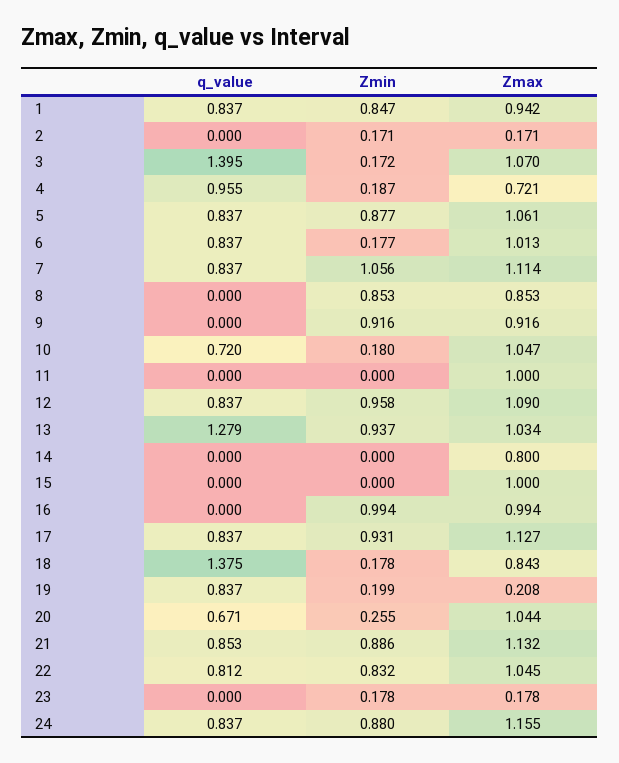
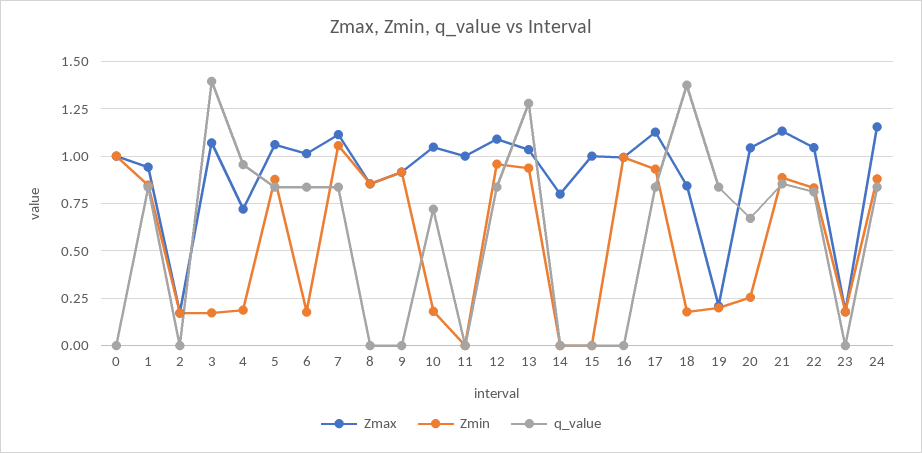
  {
    "q_value": {
      "1": 0.837,
      "2": 0,
      "3": 1.395,
      "4": 0.955,
      "5": 0.837,
      "6": 0.837,
      "7": 0.837,
      "8": 0,
      "9": 0,
      "10": 0.72,
      "11": 0,
      "12": 0.837,
      "13": 1.279,
      "14": 0,
      "15": 0,
      "16": 0,
      "17": 0.837,
      "18": 1.375,
      "19": 0.837,
      "20": 0.671,
      "21": 0.853,
      "22": 0.812,
      "23": 0,
-     "24": 0.837
+     "24": 0.837,
+     "0": 0
    },
    "Zmin": {
      "1": 0.847,
      "2": 0.171,
      "3": 0.172,
      "4": 0.187,
      "5": 0.877,
      "6": 0.177,
      "7": 1.056,
      "8": 0.853,
      "9": 0.916,
      "10": 0.18,
      "11": 0,
      "12": 0.958,
      "13": 0.937,
      "14": 0,
      "15": 0,
      "16": 0.994,
      "17": 0.931,
      "18": 0.178,
      "19": 0.199,
      "20": 0.255,
      "21": 0.886,
      "22": 0.832,
      "23": 0.178,
-     "24": 0.88
+     "24": 0.88,
+     "0": 1
    },
    "Zmax": {
      "1": 0.942,
      "2": 0.171,
      "3": 1.07,
      "4": 0.721,
      "5": 1.061,
      "6": 1.013,
      "7": 1.114,
      "8": 0.853,
      "9": 0.916,
      "10": 1.047,
      "11": 1,
      "12": 1.09,
      "13": 1.034,
      "14": 0.8,
      "15": 1,
      "16": 0.994,
      "17": 1.127,
      "18": 0.843,
      "19": 0.208,
      "20": 1.044,
      "21": 1.132,
      "22": 1.045,
      "23": 0.178,
-     "24": 1.155
+     "24": 1.155,
+     "0": 1
    }
  }

